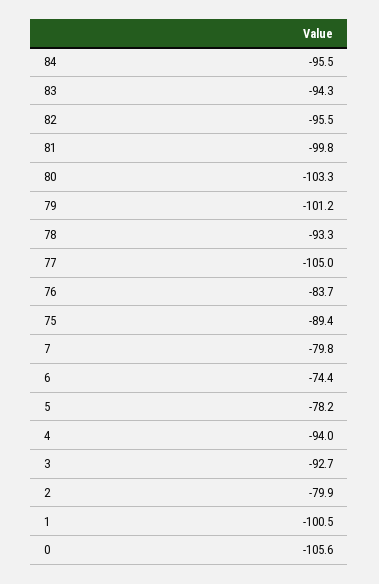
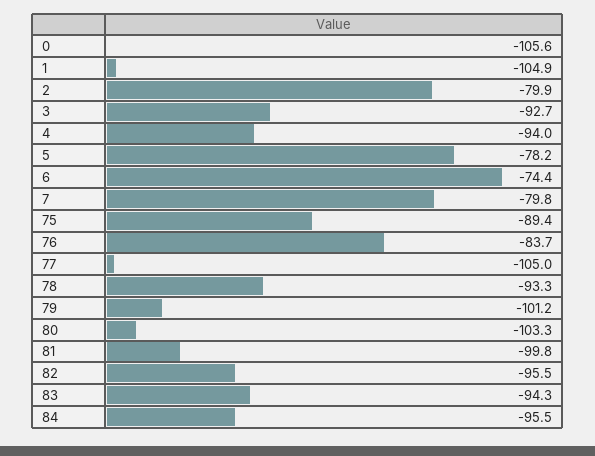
  {
    "84": -95.5,
    "83": -94.3,
    "82": -95.5,
    "81": -99.8,
    "80": -103.3,
    "79": -101.2,
    "78": -93.3,
    "77": -105,
    "76": -83.7,
    "75": -89.4,
    "7": -79.8,
    "6": -74.4,
    "5": -78.2,
    "4": -94,
    "3": -92.7,
    "2": -79.9,
-   "1": -100.5,
+   "1": -104.9,
    "0": -105.6
  }

